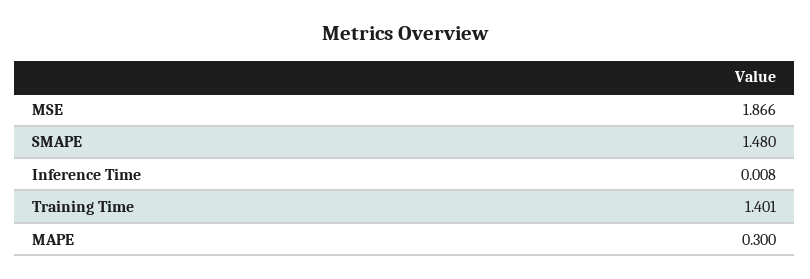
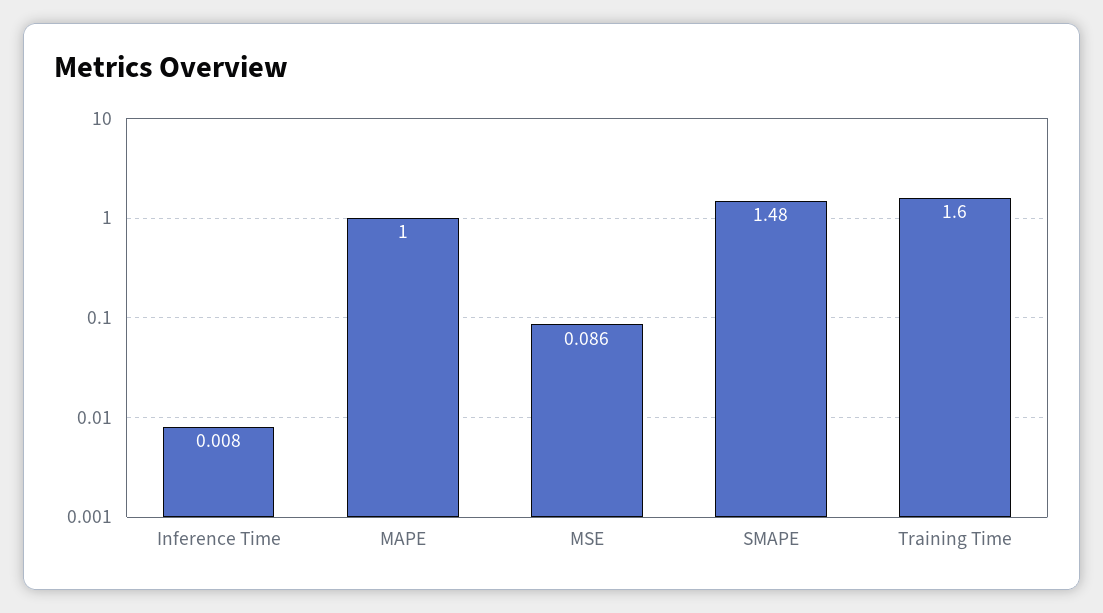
  {
-   "MSE": 1.866,
+   "MSE": 0.086,
    "SMAPE": 1.48,
    "Inference Time": 0.008,
-   "Training Time": 1.401,
+   "Training Time": 1.6,
-   "MAPE": 0.3
+   "MAPE": 1
  }

